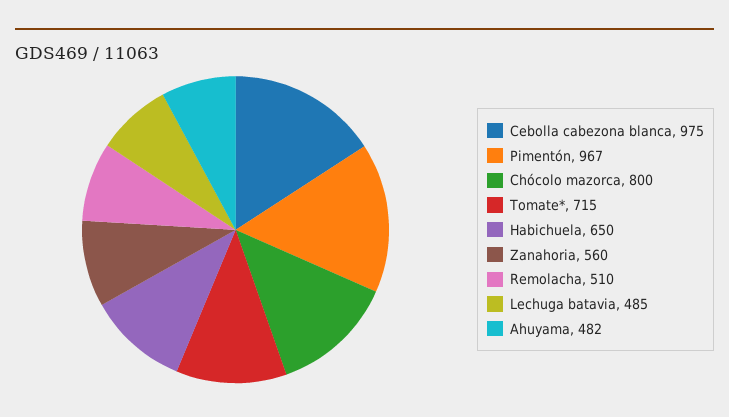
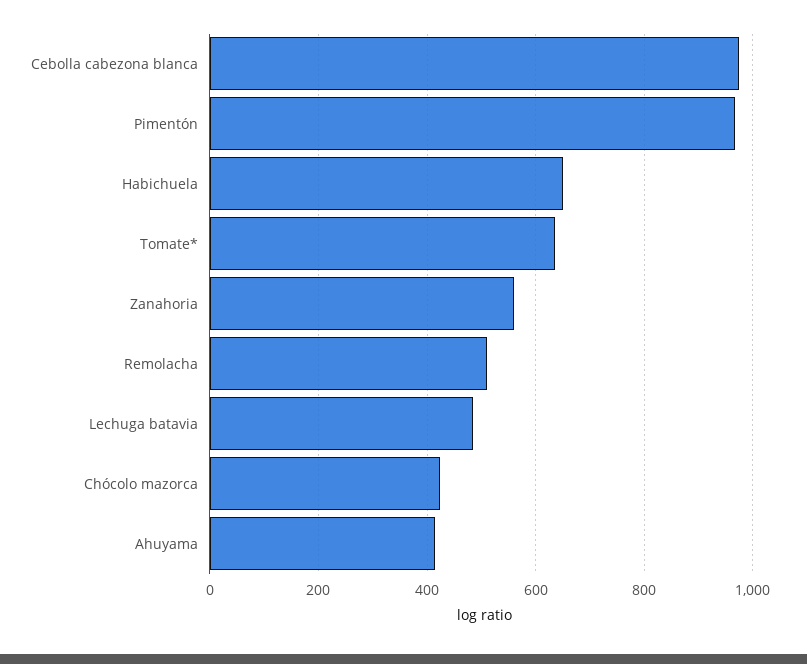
  {
    "Cebolla cabezona blanca": 975,
    "Pimentón": 967,
-   "Chócolo mazorca": 800,
+   "Chócolo mazorca": 420,
-   "Tomate*": 715,
+   "Tomate*": 640,
    "Habichuela": 650,
    "Zanahoria": 560,
    "Remolacha": 510,
    "Lechuga batavia": 485,
-   "Ahuyama": 482
+   "Ahuyama": 420
  }

